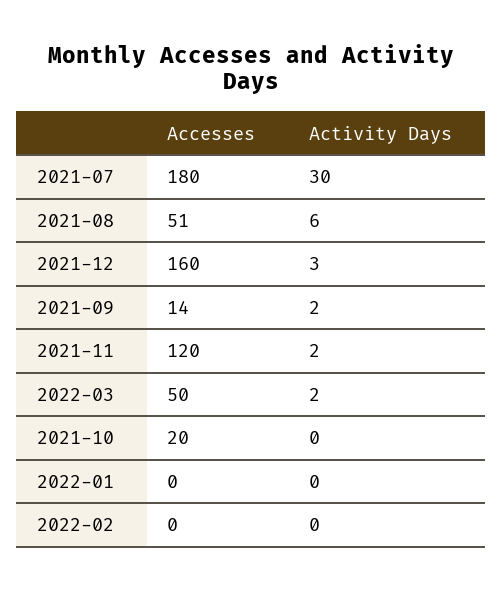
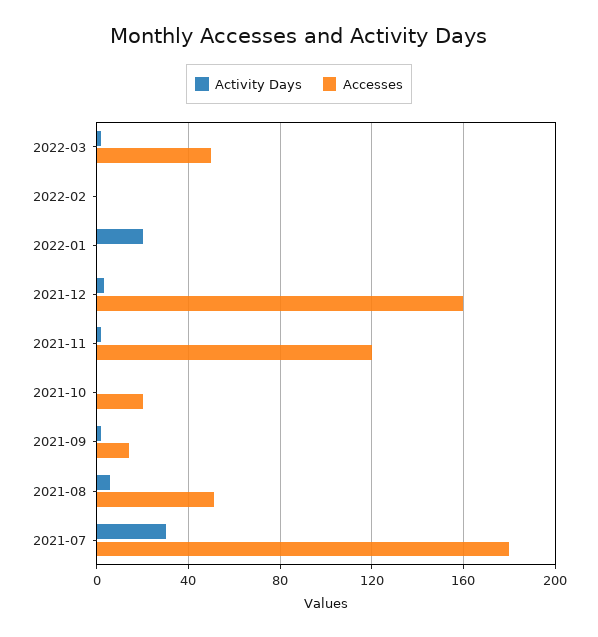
  {
    "Accesses": {
      "2021-07": 180,
      "2021-08": 51,
      "2021-12": 160,
      "2021-09": 14,
      "2021-11": 120,
      "2022-03": 50,
      "2021-10": 20,
      "2022-01": 0,
      "2022-02": 0
    },
    "Activity Days": {
      "2021-07": 30,
      "2021-08": 6,
      "2021-12": 3,
      "2021-09": 2,
      "2021-11": 2,
      "2022-03": 2,
      "2021-10": 0,
-     "2022-01": 0,
+     "2022-01": 20,
      "2022-02": 0
    }
  }

